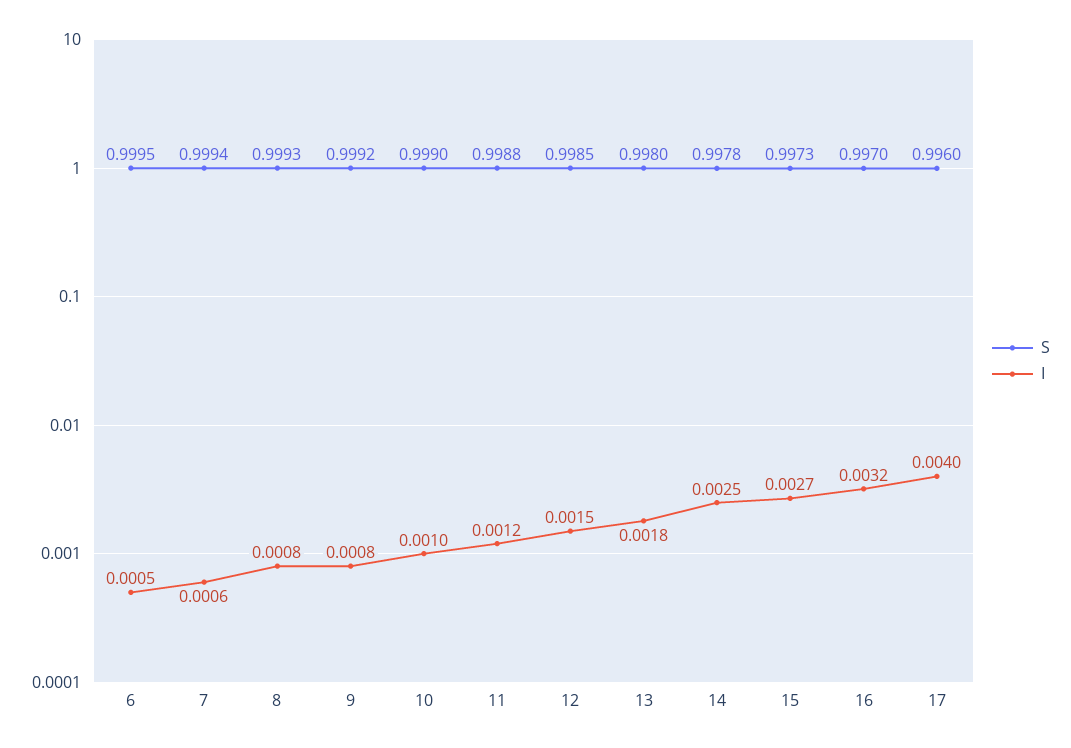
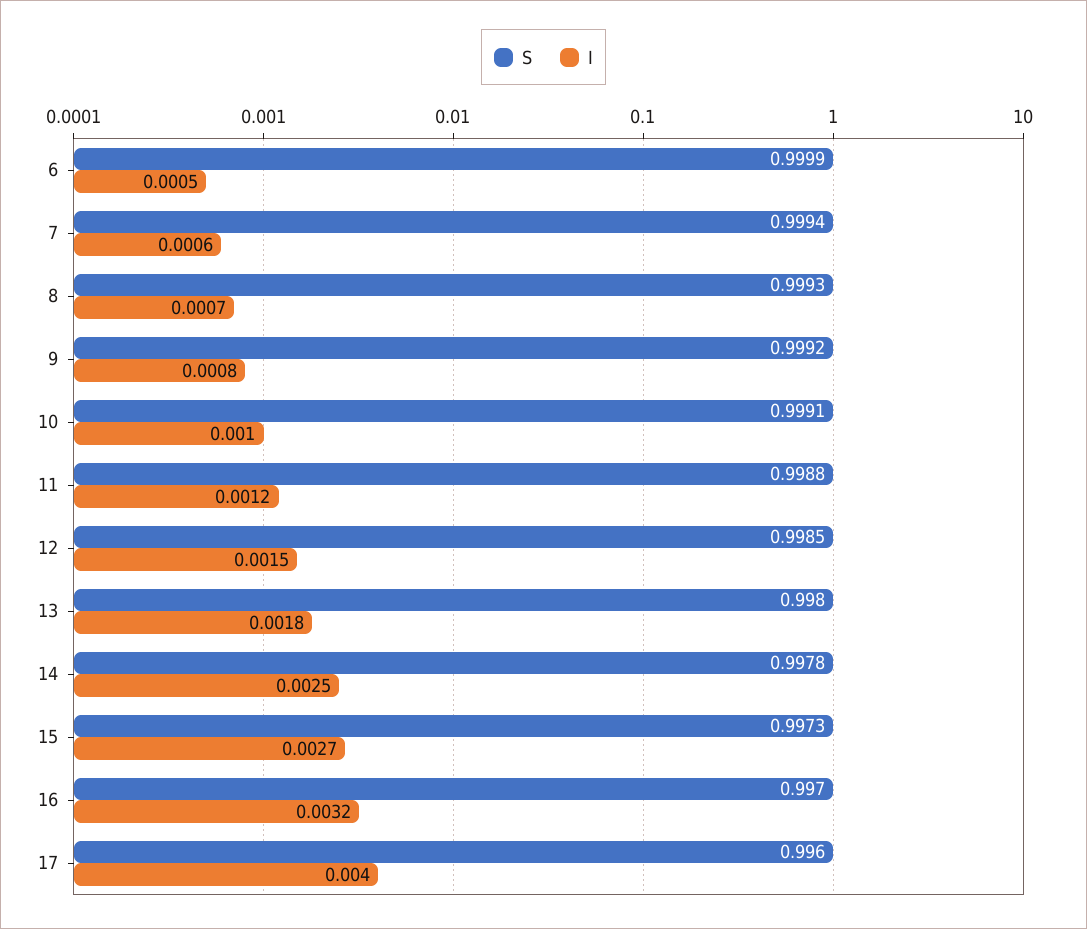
  {
    "S": {
-     "6": 0.9995,
+     "6": 0.9999,
      "7": 0.9994,
      "8": 0.9993,
      "9": 0.9992,
-     "10": 0.999,
+     "10": 0.9991,
      "11": 0.9988,
      "12": 0.9985,
      "13": 0.998,
      "14": 0.9978,
      "15": 0.9973,
      "16": 0.997,
      "17": 0.996
    },
    "I": {
      "6": 0.0005,
      "7": 0.0006,
-     "8": 0.0008,
+     "8": 0.0007,
      "9": 0.0008,
      "10": 0.001,
      "11": 0.0012,
      "12": 0.0015,
      "13": 0.0018,
      "14": 0.0025,
      "15": 0.0027,
      "16": 0.0032,
      "17": 0.004
    }
  }

